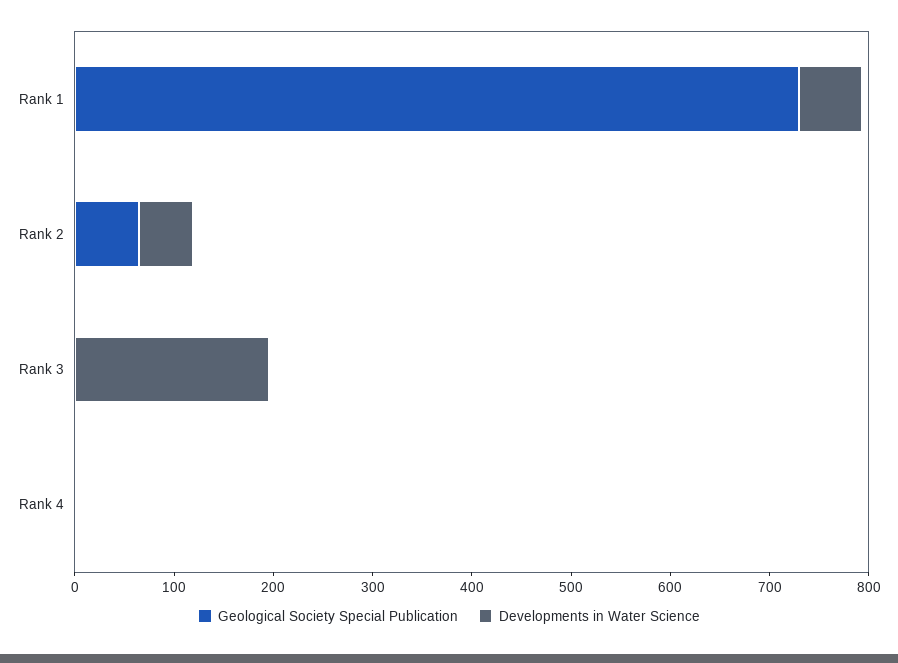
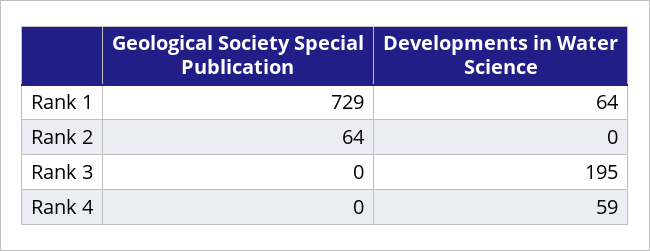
  {
    "Geological Society Special Publication": {
      "Rank 1": 729,
      "Rank 2": 64,
      "Rank 3": 0,
      "Rank 4": 0
    },
    "Developments in Water Science": {
      "Rank 1": 64,
-     "Rank 2": 60,
+     "Rank 2": 0,
      "Rank 3": 195,
-     "Rank 4": 0
+     "Rank 4": 59
    }
  }

